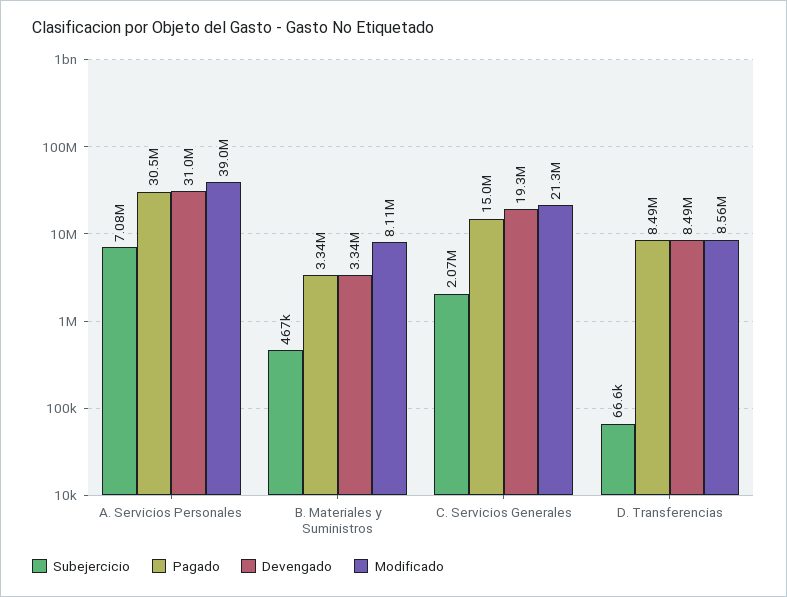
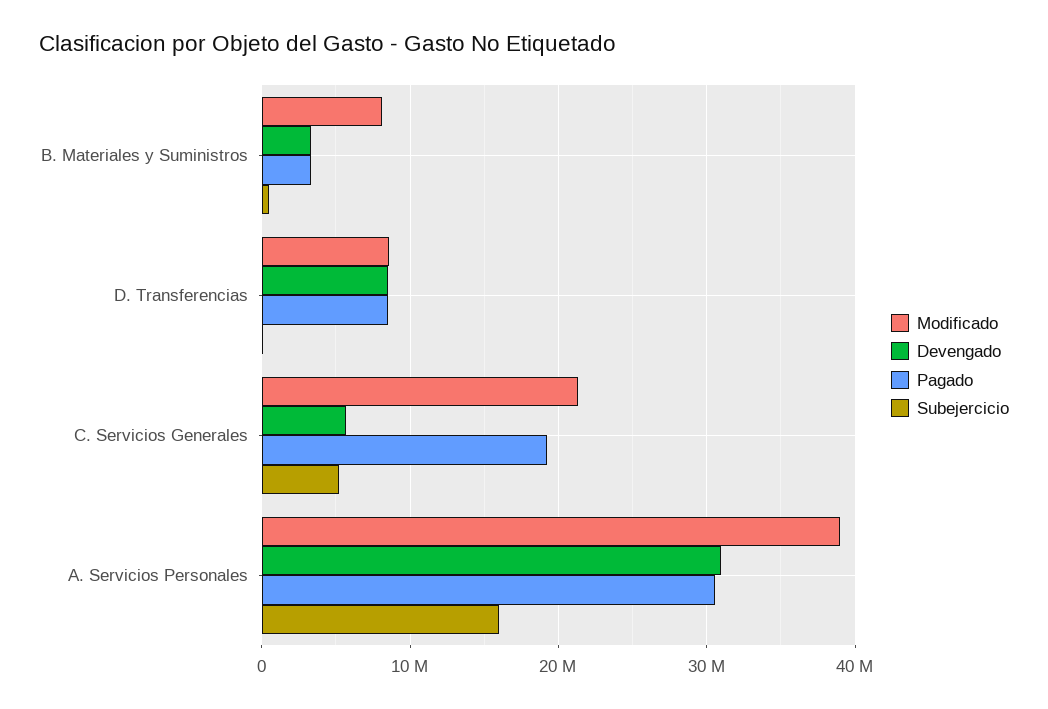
  {
    "Subejercicio": {
-     "A. Servicios Personales": 7080000,
+     "A. Servicios Personales": 16000000,
      "B. Materiales y Suministros": 467000,
-     "C. Servicios Generales": 2070000,
+     "C. Servicios Generales": 5000000,
      "D. Transferencias": 66600
    },
    "Pagado": {
      "A. Servicios Personales": 30500000,
      "B. Materiales y Suministros": 3340000,
-     "C. Servicios Generales": 15000000,
+     "C. Servicios Generales": 19000000,
      "D. Transferencias": 8490000
    },
    "Devengado": {
      "A. Servicios Personales": 31000000,
      "B. Materiales y Suministros": 3340000,
-     "C. Servicios Generales": 19300000,
+     "C. Servicios Generales": 6000000,
      "D. Transferencias": 8490000
    },
    "Modificado": {
      "A. Servicios Personales": 39000000,
      "B. Materiales y Suministros": 8110000,
      "C. Servicios Generales": 21300000,
      "D. Transferencias": 8560000
    }
  }

